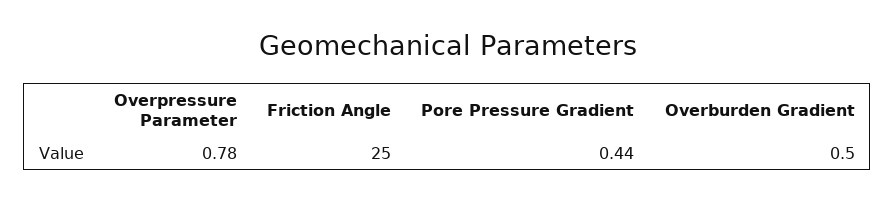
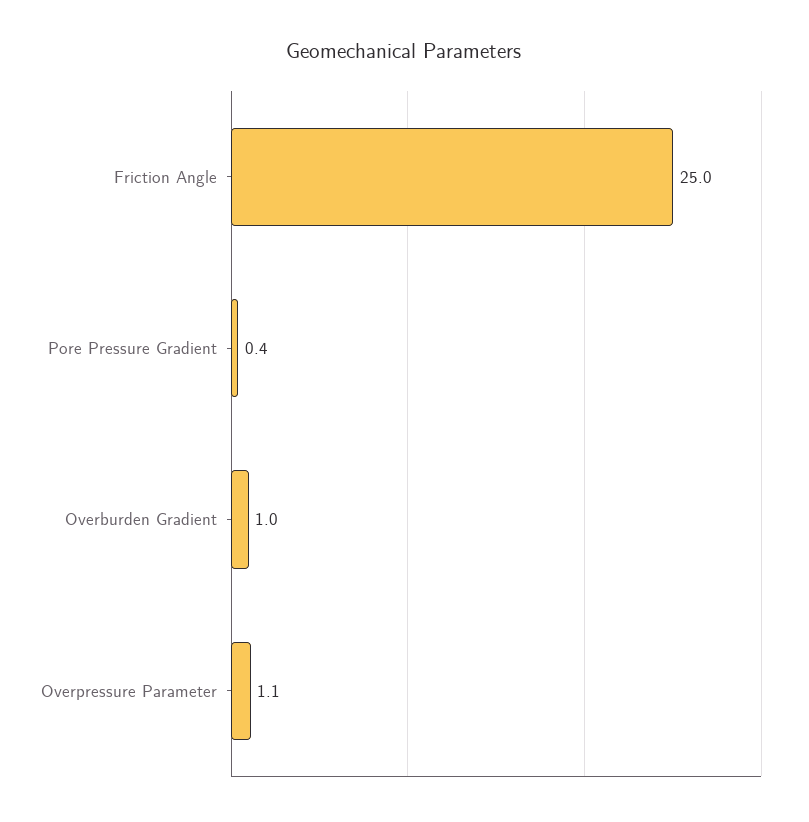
  {
-   "Overpressure Parameter": 0.78,
+   "Overpressure Parameter": 1.1,
    "Friction Angle": 25,
    "Pore Pressure Gradient": 0.44,
-   "Overburden Gradient": 0.5
+   "Overburden Gradient": 1
  }

